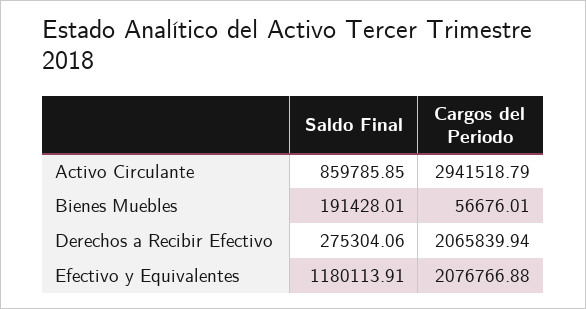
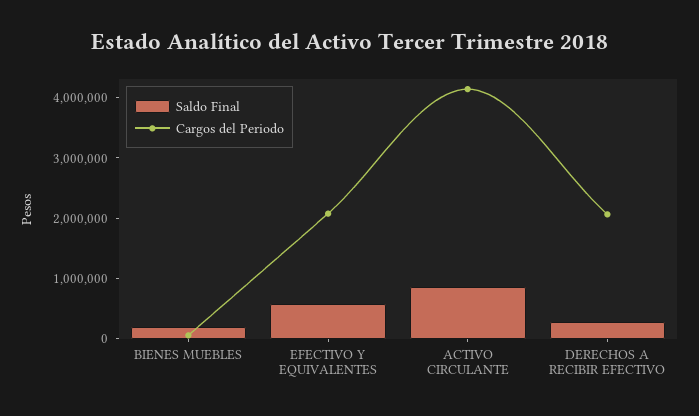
  {
    "Saldo Final": {
      "Activo Circulante": 859785.85,
      "Bienes Muebles": 191428.01,
      "Derechos a Recibir Efectivo": 275304.06,
-     "Efectivo y Equivalentes": 1180113.91
+     "Efectivo y Equivalentes": 600000
    },
    "Cargos del Periodo": {
-     "Activo Circulante": 2941518.79,
+     "Activo Circulante": 4200000,
      "Bienes Muebles": 56676.01,
      "Derechos a Recibir Efectivo": 2065839.94,
      "Efectivo y Equivalentes": 2076766.88
    }
  }

